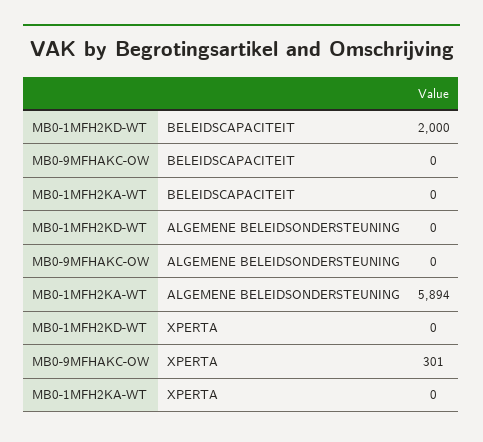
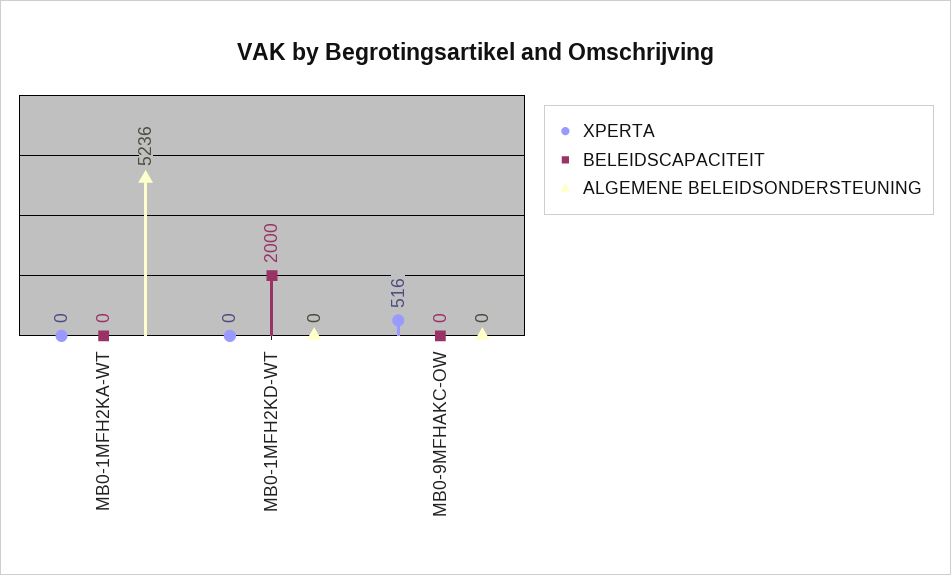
  {
    "BELEIDSCAPACITEIT": {
      "MB0-1MFH2KD-WT": 2000,
      "MB0-9MFHAKC-OW": 0,
      "MB0-1MFH2KA-WT": 0
    },
    "ALGEMENE BELEIDSONDERSTEUNING": {
      "MB0-1MFH2KD-WT": 0,
      "MB0-9MFHAKC-OW": 0,
-     "MB0-1MFH2KA-WT": 5894
+     "MB0-1MFH2KA-WT": 5236
    },
    "XPERTA": {
      "MB0-1MFH2KD-WT": 0,
-     "MB0-9MFHAKC-OW": 301,
+     "MB0-9MFHAKC-OW": 516,
      "MB0-1MFH2KA-WT": 0
    }
  }

